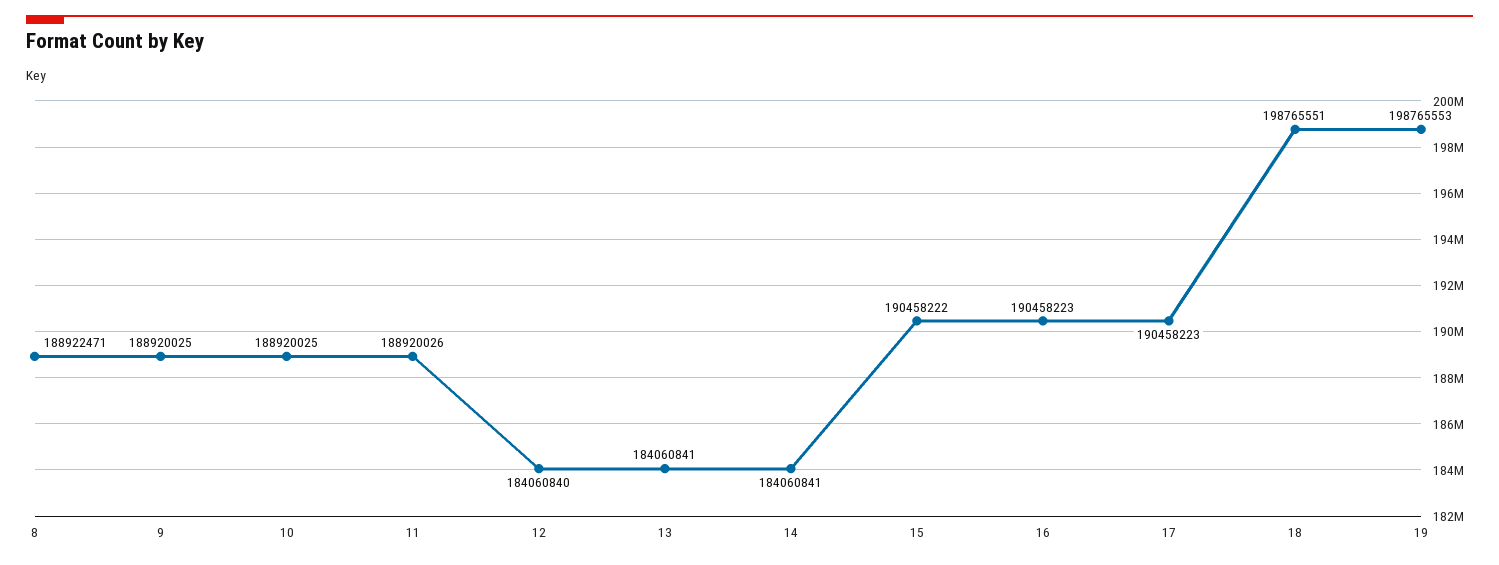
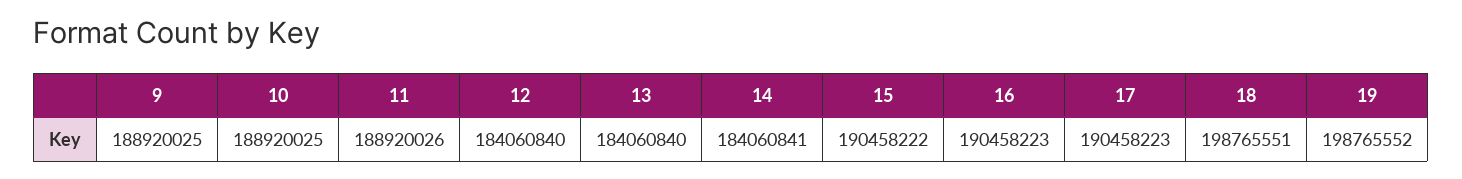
  {
-   "8": 188922471,
    "9": 188920025,
    "10": 188920025,
    "11": 188920026,
    "12": 184060840,
-   "13": 184060841,
+   "13": 184060840,
    "14": 184060841,
    "15": 190458222,
    "16": 190458223,
    "17": 190458223,
    "18": 198765551,
-   "19": 198765553
+   "19": 198765552
  }

